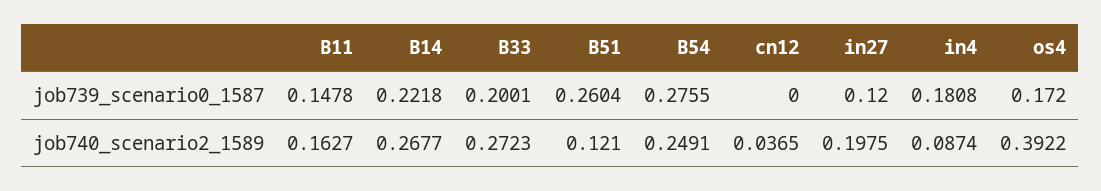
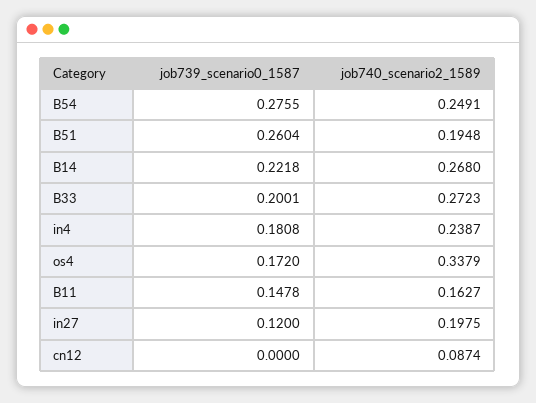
  {
    "B11": {
      "job739_scenario0_1587": 0.1478,
      "job740_scenario2_1589": 0.1627
    },
    "B14": {
      "job739_scenario0_1587": 0.2218,
-     "job740_scenario2_1589": 0.2677
+     "job740_scenario2_1589": 0.268
    },
    "B33": {
      "job739_scenario0_1587": 0.2001,
      "job740_scenario2_1589": 0.2723
    },
    "B51": {
      "job739_scenario0_1587": 0.2604,
-     "job740_scenario2_1589": 0.121
+     "job740_scenario2_1589": 0.1948
    },
    "B54": {
      "job739_scenario0_1587": 0.2755,
      "job740_scenario2_1589": 0.2491
    },
    "cn12": {
      "job739_scenario0_1587": 0,
-     "job740_scenario2_1589": 0.0365
+     "job740_scenario2_1589": 0.0874
    },
    "in27": {
      "job739_scenario0_1587": 0.12,
      "job740_scenario2_1589": 0.1975
    },
    "in4": {
      "job739_scenario0_1587": 0.1808,
-     "job740_scenario2_1589": 0.0874
+     "job740_scenario2_1589": 0.2387
    },
    "os4": {
      "job739_scenario0_1587": 0.172,
-     "job740_scenario2_1589": 0.3922
+     "job740_scenario2_1589": 0.3379
    }
  }

